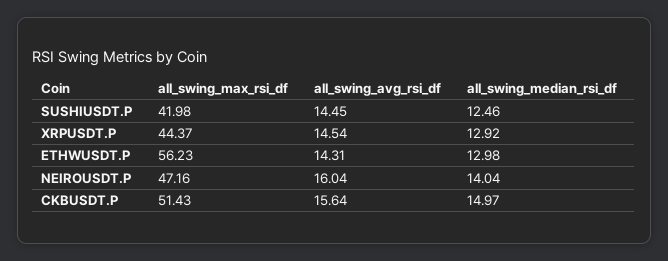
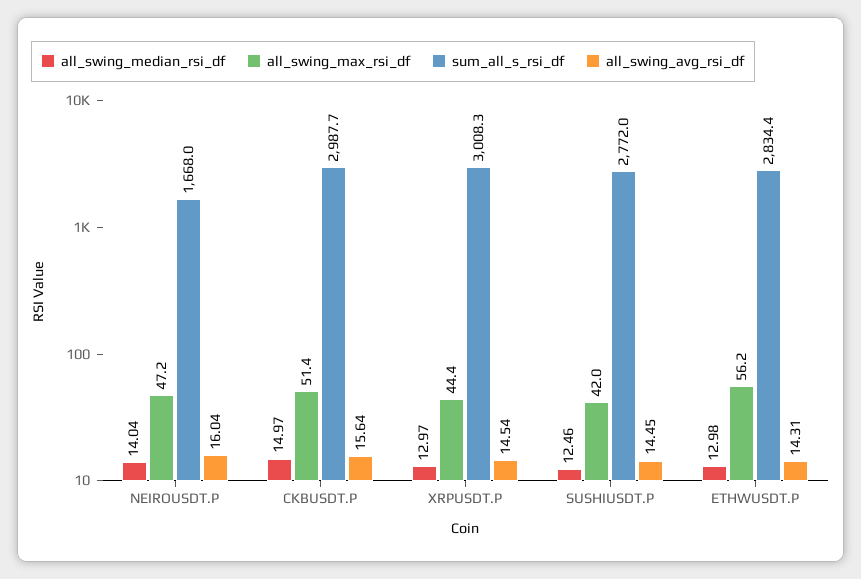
  {
    "all_swing_max_rsi_df": {
      "SUSHIUSDT.P": 41.98,
      "XRPUSDT.P": 44.37,
      "ETHWUSDT.P": 56.23,
      "NEIROUSDT.P": 47.16,
      "CKBUSDT.P": 51.43
    },
    "all_swing_avg_rsi_df": {
      "SUSHIUSDT.P": 14.45,
      "XRPUSDT.P": 14.54,
      "ETHWUSDT.P": 14.31,
      "NEIROUSDT.P": 16.04,
      "CKBUSDT.P": 15.64
    },
    "all_swing_median_rsi_df": {
      "SUSHIUSDT.P": 12.46,
-     "XRPUSDT.P": 12.92,
+     "XRPUSDT.P": 12.97,
      "ETHWUSDT.P": 12.98,
      "NEIROUSDT.P": 14.04,
      "CKBUSDT.P": 14.97
-   }
+   },
+   "sum_all_s_rsi_df": {
+     "NEIROUSDT.P": 1668,
+     "CKBUSDT.P": 2987.7,
+     "XRPUSDT.P": 3008.3,
+     "SUSHIUSDT.P": 2772,
+     "ETHWUSDT.P": 2834.4
+   }
  }

